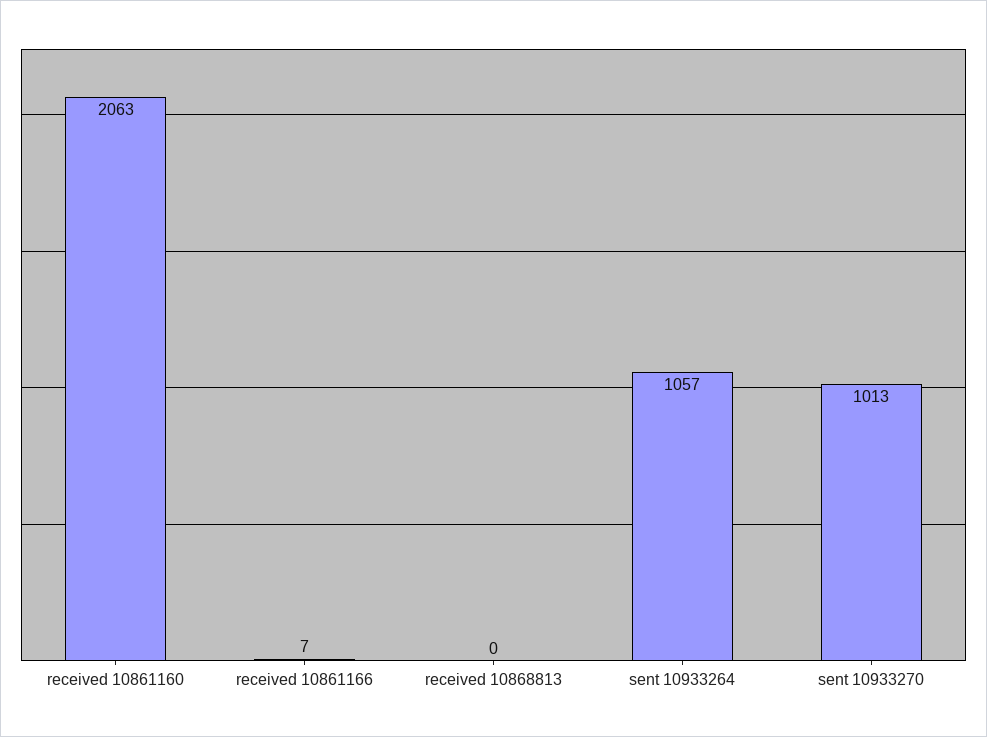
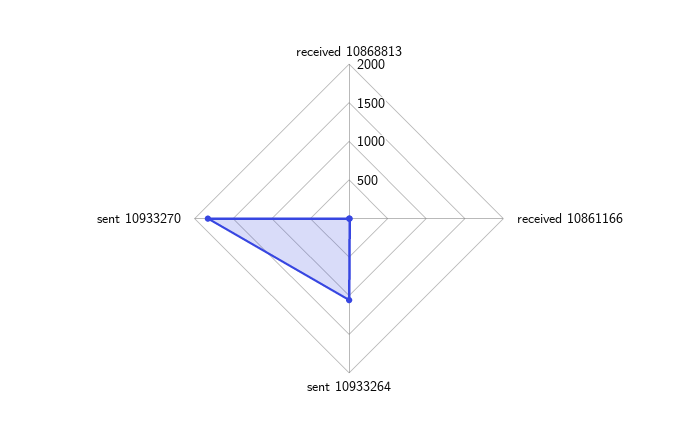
  {
-   "received 10861160": 2063,
    "received 10861166": 7,
    "received 10868813": 0,
    "sent 10933264": 1057,
-   "sent 10933270": 1013
+   "sent 10933270": 1750
  }

